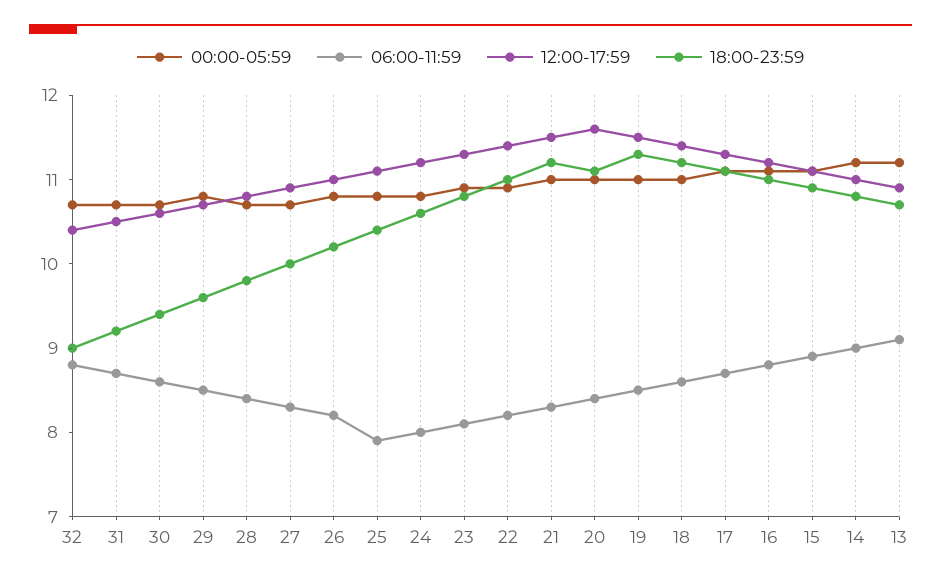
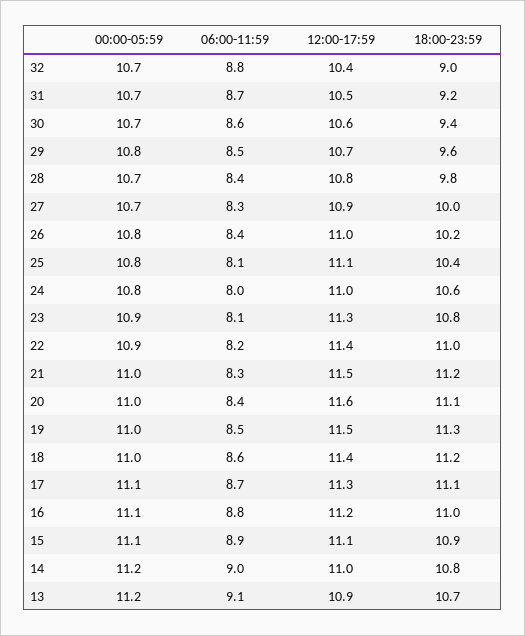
  {
    "00:00-05:59": {
      "32": 10.7,
      "31": 10.7,
      "30": 10.7,
      "29": 10.8,
      "28": 10.7,
      "27": 10.7,
      "26": 10.8,
      "25": 10.8,
      "24": 10.8,
      "23": 10.9,
      "22": 10.9,
      "21": 11,
      "20": 11,
      "19": 11,
      "18": 11,
      "17": 11.1,
      "16": 11.1,
      "15": 11.1,
      "14": 11.2,
      "13": 11.2
    },
    "06:00-11:59": {
      "32": 8.8,
      "31": 8.7,
      "30": 8.6,
      "29": 8.5,
      "28": 8.4,
      "27": 8.3,
-     "26": 8.2,
+     "26": 8.4,
-     "25": 7.9,
+     "25": 8.1,
      "24": 8,
      "23": 8.1,
      "22": 8.2,
      "21": 8.3,
      "20": 8.4,
      "19": 8.5,
      "18": 8.6,
      "17": 8.7,
      "16": 8.8,
      "15": 8.9,
      "14": 9,
      "13": 9.1
    },
    "12:00-17:59": {
      "32": 10.4,
      "31": 10.5,
      "30": 10.6,
      "29": 10.7,
      "28": 10.8,
      "27": 10.9,
      "26": 11,
      "25": 11.1,
-     "24": 11.2,
+     "24": 11,
      "23": 11.3,
      "22": 11.4,
      "21": 11.5,
      "20": 11.6,
      "19": 11.5,
      "18": 11.4,
      "17": 11.3,
      "16": 11.2,
      "15": 11.1,
      "14": 11,
      "13": 10.9
    },
    "18:00-23:59": {
      "32": 9,
      "31": 9.2,
      "30": 9.4,
      "29": 9.6,
      "28": 9.8,
      "27": 10,
      "26": 10.2,
      "25": 10.4,
      "24": 10.6,
      "23": 10.8,
      "22": 11,
      "21": 11.2,
      "20": 11.1,
      "19": 11.3,
      "18": 11.2,
      "17": 11.1,
      "16": 11,
      "15": 10.9,
      "14": 10.8,
      "13": 10.7
    }
  }

